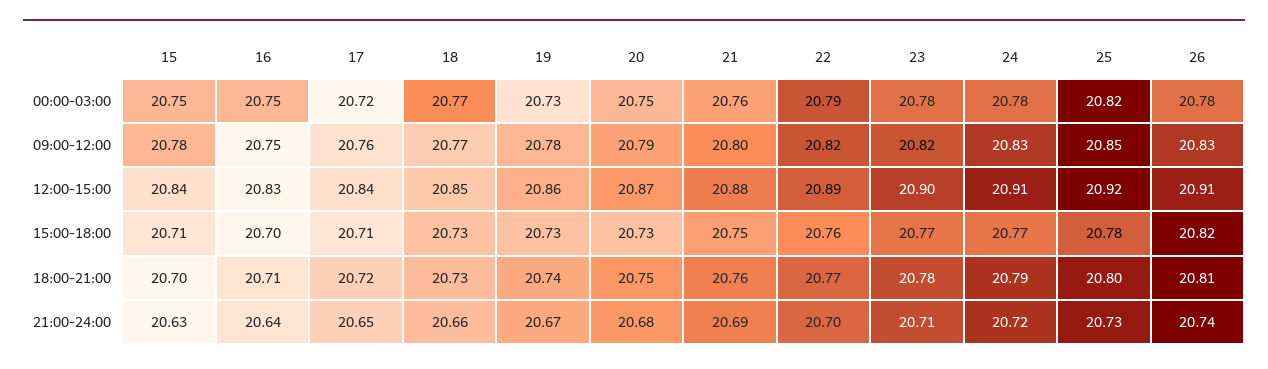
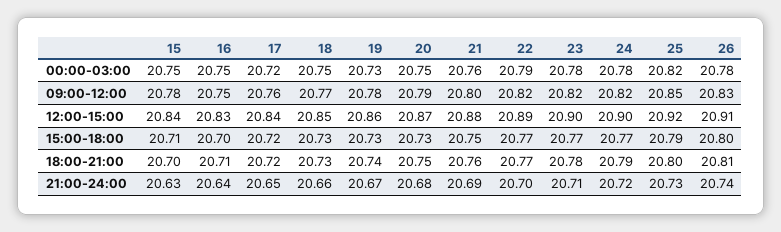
  {
    "15": {
      "00:00-03:00": 20.75,
      "09:00-12:00": 20.78,
      "12:00-15:00": 20.84,
      "15:00-18:00": 20.71,
      "18:00-21:00": 20.7,
      "21:00-24:00": 20.63
    },
    "16": {
      "00:00-03:00": 20.75,
      "09:00-12:00": 20.75,
      "12:00-15:00": 20.83,
      "15:00-18:00": 20.7,
      "18:00-21:00": 20.71,
      "21:00-24:00": 20.64
    },
    "17": {
      "00:00-03:00": 20.72,
      "09:00-12:00": 20.76,
      "12:00-15:00": 20.84,
-     "15:00-18:00": 20.71,
+     "15:00-18:00": 20.72,
      "18:00-21:00": 20.72,
      "21:00-24:00": 20.65
    },
    "18": {
-     "00:00-03:00": 20.77,
+     "00:00-03:00": 20.75,
      "09:00-12:00": 20.77,
      "12:00-15:00": 20.85,
      "15:00-18:00": 20.73,
      "18:00-21:00": 20.73,
      "21:00-24:00": 20.66
    },
    "19": {
      "00:00-03:00": 20.73,
      "09:00-12:00": 20.78,
      "12:00-15:00": 20.86,
      "15:00-18:00": 20.73,
      "18:00-21:00": 20.74,
      "21:00-24:00": 20.67
    },
    "20": {
      "00:00-03:00": 20.75,
      "09:00-12:00": 20.79,
      "12:00-15:00": 20.87,
      "15:00-18:00": 20.73,
      "18:00-21:00": 20.75,
      "21:00-24:00": 20.68
    },
    "21": {
      "00:00-03:00": 20.76,
      "09:00-12:00": 20.8,
      "12:00-15:00": 20.88,
      "15:00-18:00": 20.75,
      "18:00-21:00": 20.76,
      "21:00-24:00": 20.69
    },
    "22": {
      "00:00-03:00": 20.79,
      "09:00-12:00": 20.82,
      "12:00-15:00": 20.89,
-     "15:00-18:00": 20.76,
+     "15:00-18:00": 20.77,
      "18:00-21:00": 20.77,
      "21:00-24:00": 20.7
    },
    "23": {
      "00:00-03:00": 20.78,
      "09:00-12:00": 20.82,
      "12:00-15:00": 20.9,
      "15:00-18:00": 20.77,
      "18:00-21:00": 20.78,
      "21:00-24:00": 20.71
    },
    "24": {
      "00:00-03:00": 20.78,
-     "09:00-12:00": 20.83,
+     "09:00-12:00": 20.82,
-     "12:00-15:00": 20.91,
+     "12:00-15:00": 20.9,
      "15:00-18:00": 20.77,
      "18:00-21:00": 20.79,
      "21:00-24:00": 20.72
    },
    "25": {
      "00:00-03:00": 20.82,
      "09:00-12:00": 20.85,
      "12:00-15:00": 20.92,
-     "15:00-18:00": 20.78,
+     "15:00-18:00": 20.79,
      "18:00-21:00": 20.8,
      "21:00-24:00": 20.73
    },
    "26": {
      "00:00-03:00": 20.78,
      "09:00-12:00": 20.83,
      "12:00-15:00": 20.91,
-     "15:00-18:00": 20.82,
+     "15:00-18:00": 20.8,
      "18:00-21:00": 20.81,
      "21:00-24:00": 20.74
    }
  }

